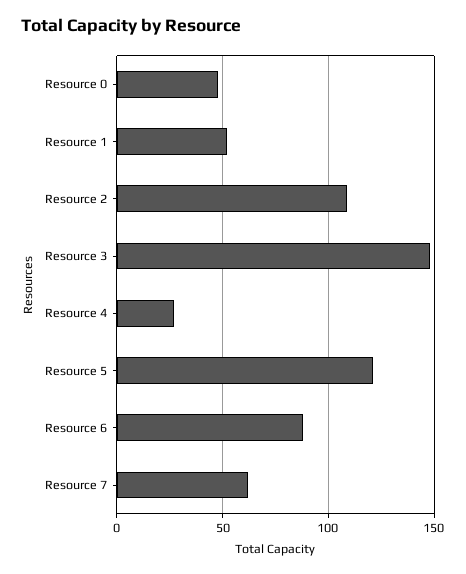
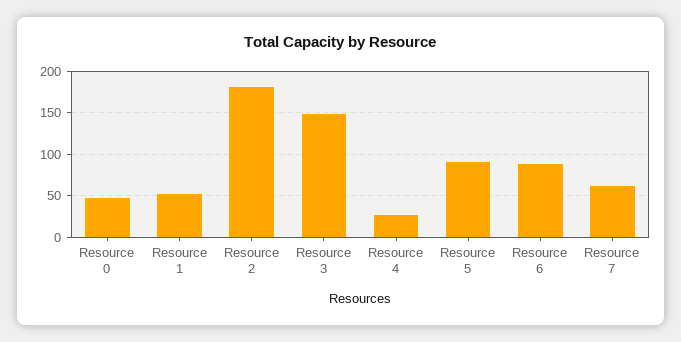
  {
    "Resource 0": 50,
    "Resource 1": 50,
-   "Resource 2": 110,
+   "Resource 2": 180,
    "Resource 3": 150,
    "Resource 4": 25,
-   "Resource 5": 120,
+   "Resource 5": 90,
    "Resource 6": 90,
    "Resource 7": 60
  }

